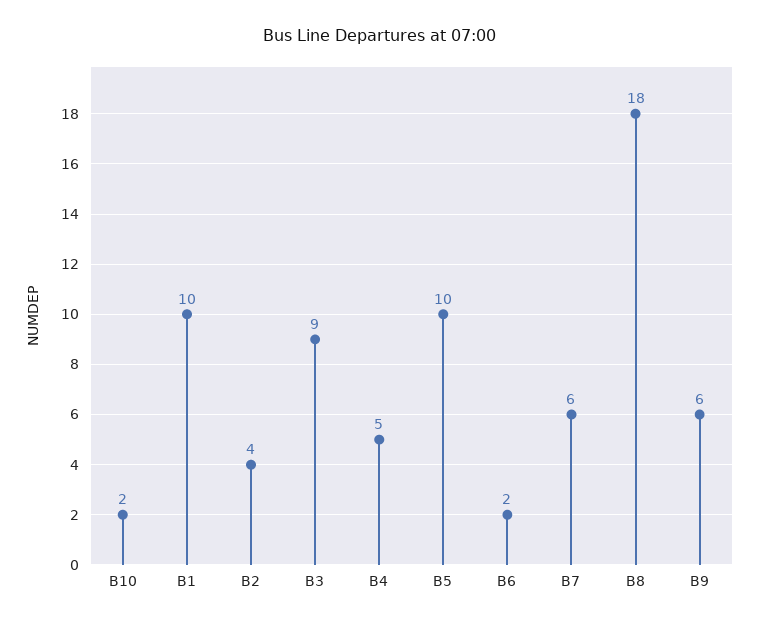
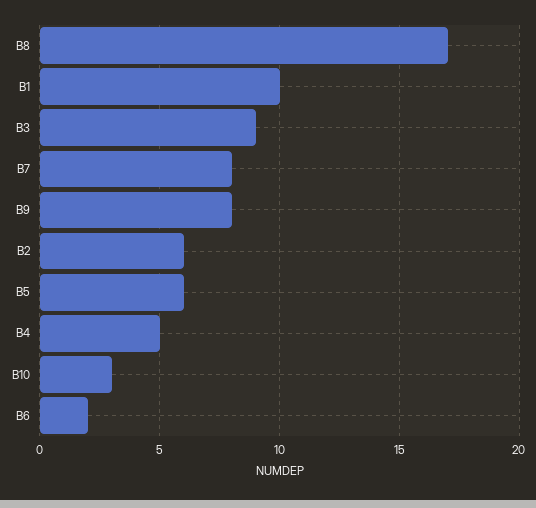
  {
-   "B10": 2,
+   "B10": 3,
    "B1": 10,
-   "B2": 4,
+   "B2": 6,
    "B3": 9,
    "B4": 5,
-   "B5": 10,
+   "B5": 6,
    "B6": 2,
-   "B7": 6,
+   "B7": 8,
-   "B8": 18,
+   "B8": 17,
-   "B9": 6
+   "B9": 8
  }

